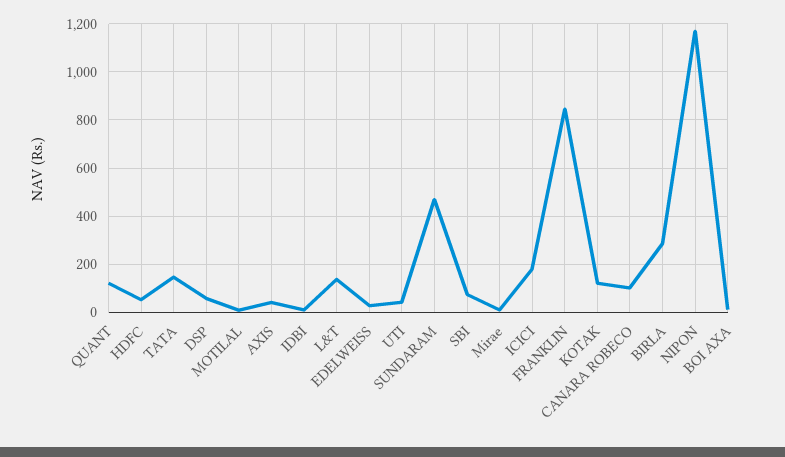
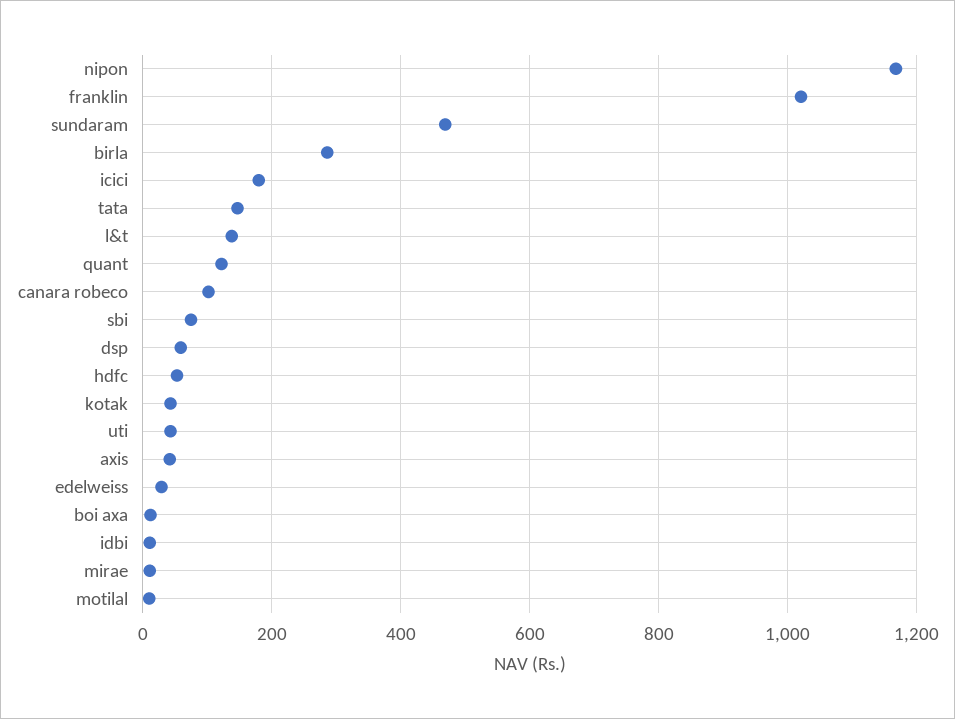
  {
    "QUANT": 120,
    "HDFC": 60,
    "TATA": 140,
    "DSP": 60,
    "MOTILAL": 20,
    "AXIS": 40,
    "IDBI": 20,
    "L&T": 140,
    "EDELWEISS": 20,
    "UTI": 40,
    "SUNDARAM": 460,
    "SBI": 80,
    "Mirae": 20,
    "ICICI": 180,
-   "FRANKLIN": 850,
+   "FRANKLIN": 1020,
-   "KOTAK": 125,
+   "KOTAK": 40,
    "CANARA ROBECO": 100,
    "BIRLA": 280,
    "NIPON": 1160,
    "BOI AXA": 20
  }

